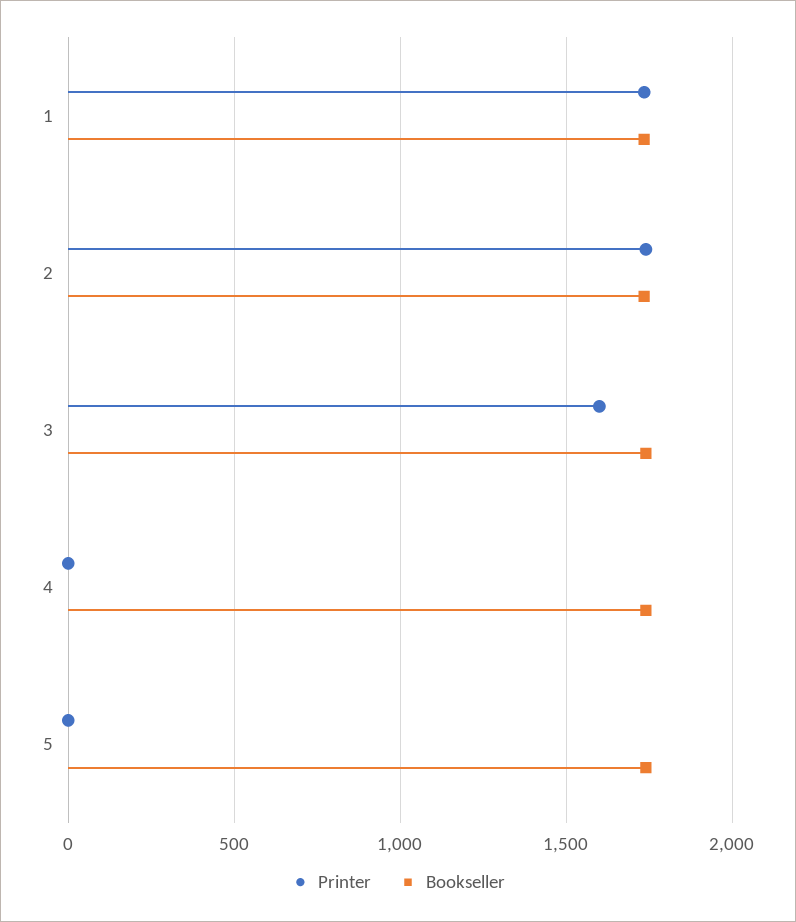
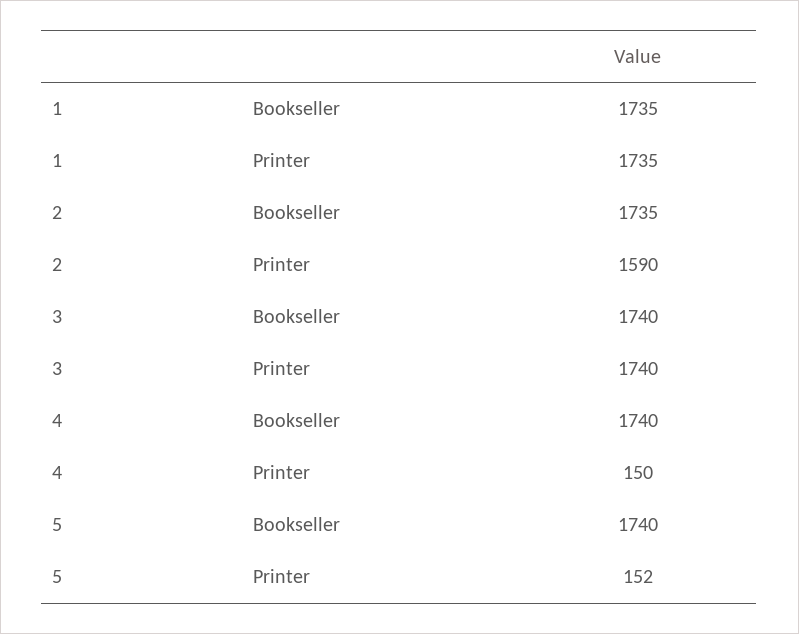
  {
    "Printer": {
      "1": 1735,
-     "2": 1750,
+     "2": 1590,
-     "3": 1600,
+     "3": 1740,
-     "4": 0,
+     "4": 150,
-     "5": 0
+     "5": 152
    },
    "Bookseller": {
      "1": 1735,
      "2": 1735,
      "3": 1740,
      "4": 1740,
      "5": 1740
    }
  }

